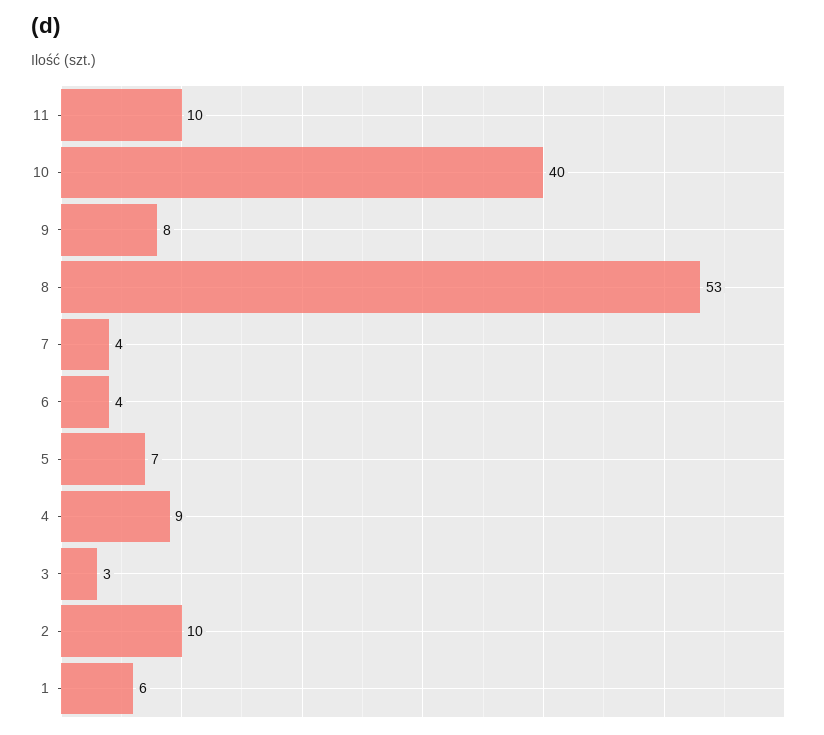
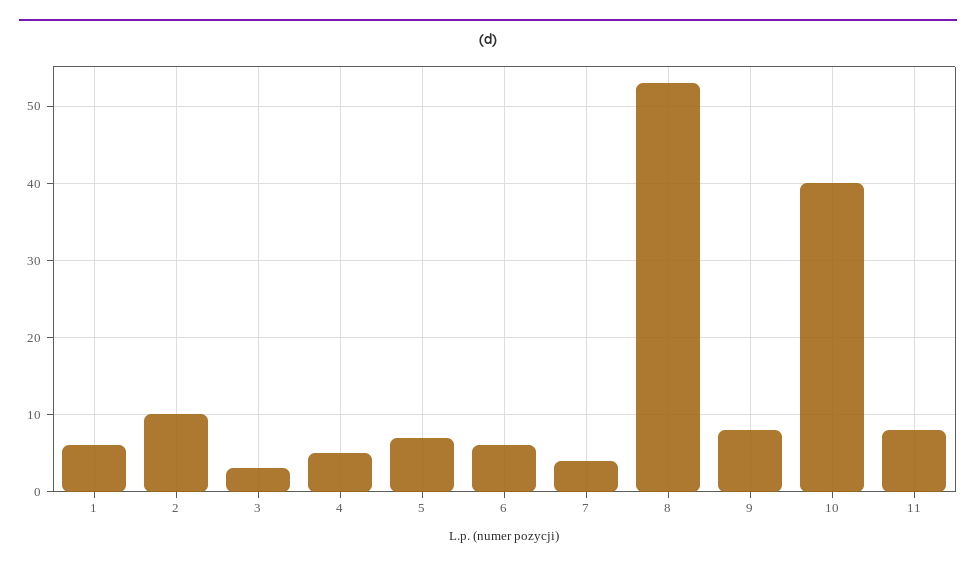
  {
-   "11": 10,
+   "11": 8,
    "10": 40,
    "9": 8,
    "8": 53,
    "7": 4,
-   "6": 4,
+   "6": 6,
    "5": 7,
-   "4": 9,
+   "4": 5,
    "3": 3,
    "2": 10,
    "1": 6
  }

